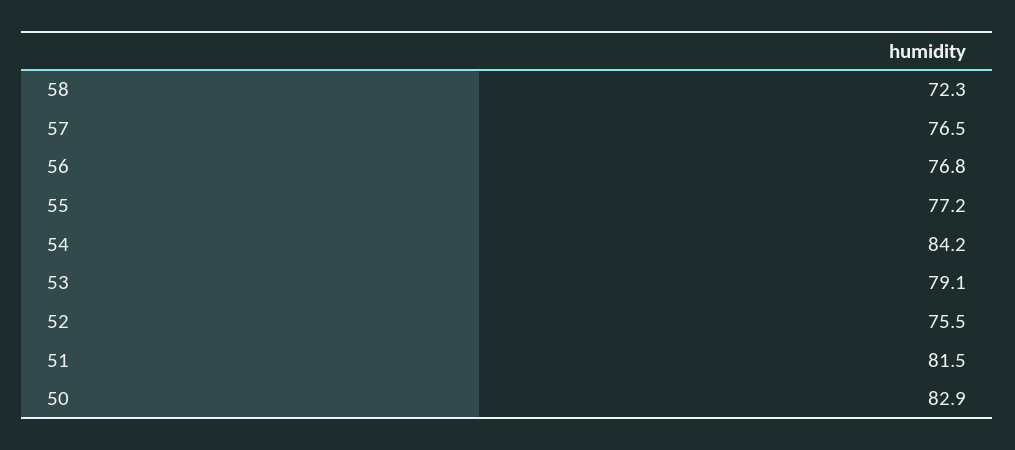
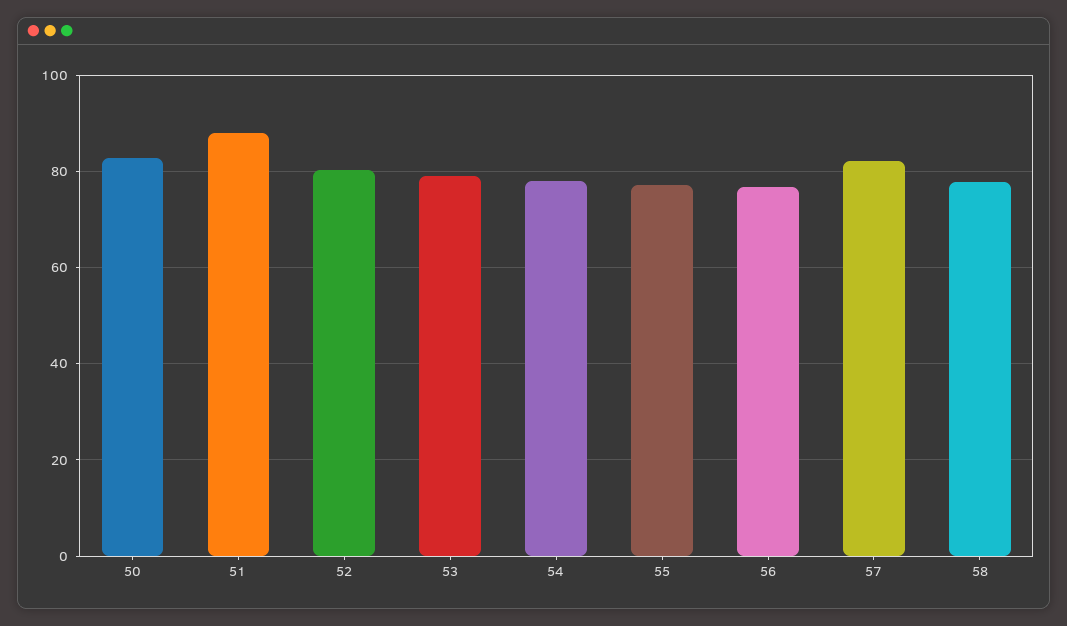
  {
-   "58": 72.3,
+   "58": 78,
-   "57": 76.5,
+   "57": 82,
    "56": 76.8,
    "55": 77.2,
-   "54": 84.2,
+   "54": 78,
    "53": 79.1,
-   "52": 75.5,
+   "52": 80,
-   "51": 81.5,
+   "51": 88,
    "50": 82.9
  }

